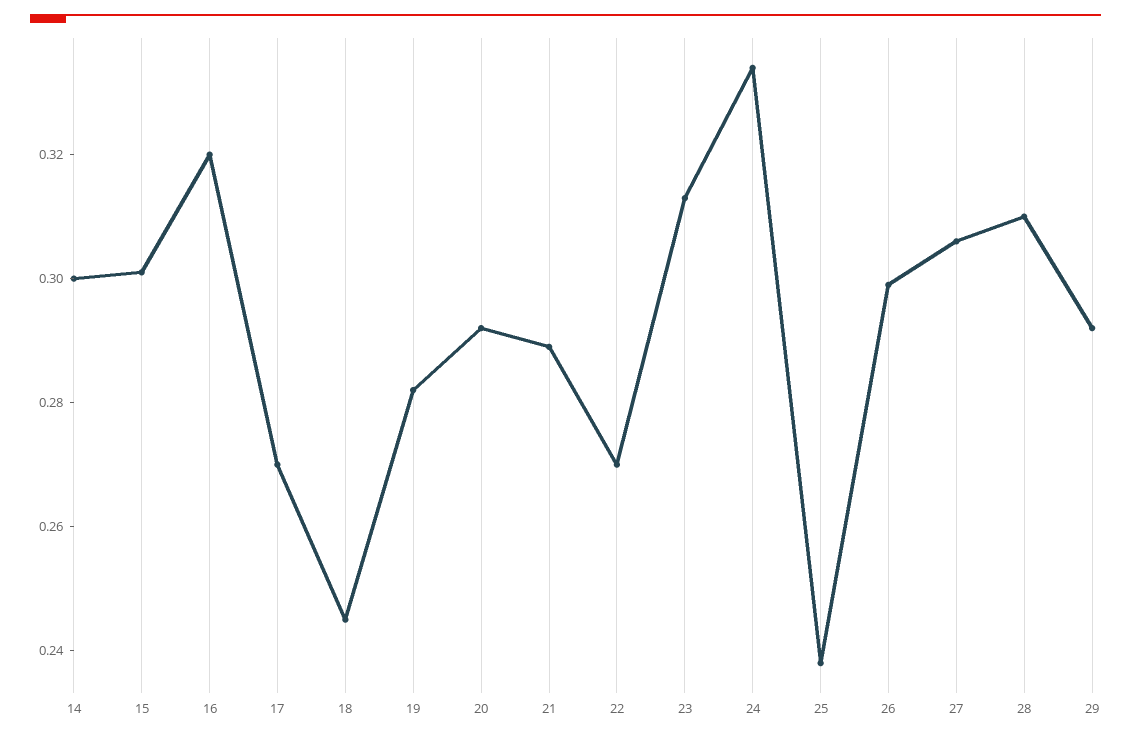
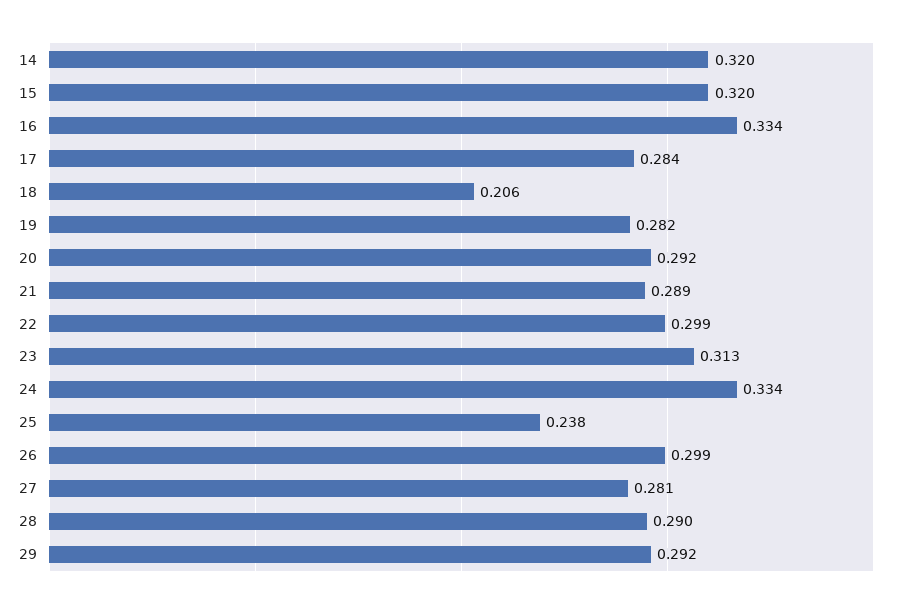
  {
-   "14": 0.3,
+   "14": 0.32,
-   "15": 0.3,
+   "15": 0.32,
-   "16": 0.32,
+   "16": 0.334,
-   "17": 0.27,
+   "17": 0.284,
-   "18": 0.245,
+   "18": 0.206,
    "19": 0.282,
    "20": 0.292,
    "21": 0.289,
-   "22": 0.27,
+   "22": 0.299,
    "23": 0.313,
    "24": 0.334,
    "25": 0.238,
    "26": 0.299,
-   "27": 0.305,
+   "27": 0.281,
-   "28": 0.31,
+   "28": 0.29,
    "29": 0.292
  }

